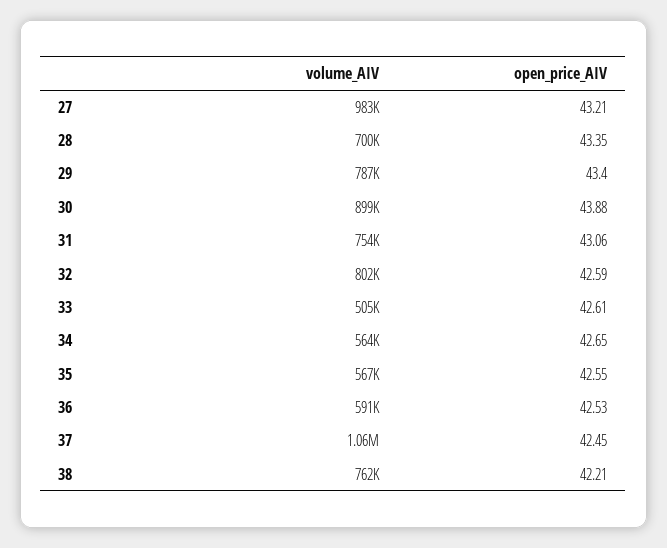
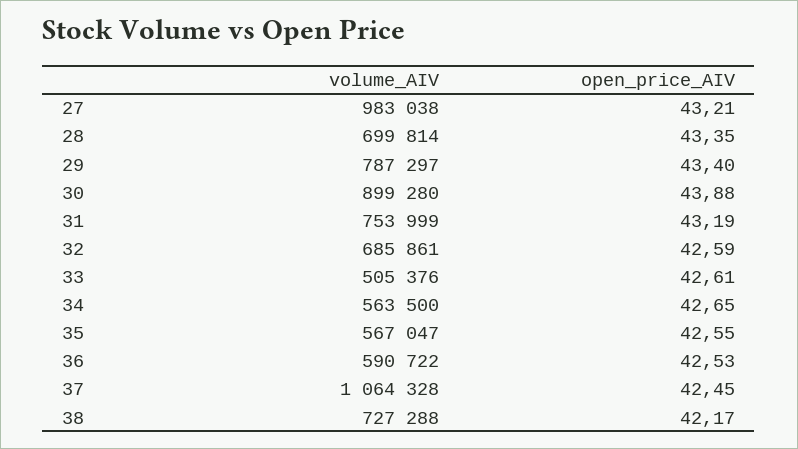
  {
    "volume_AIV": {
      "27": 983038,
      "28": 699814,
      "29": 787297,
      "30": 899280,
      "31": 753999,
-     "32": 802000,
+     "32": 685861,
      "33": 505376,
      "34": 563500,
      "35": 567047,
      "36": 590722,
      "37": 1064328,
-     "38": 762000
+     "38": 727288
    },
    "open_price_AIV": {
      "27": 43.21,
      "28": 43.35,
      "29": 43.4,
      "30": 43.88,
-     "31": 43.06,
+     "31": 43.19,
      "32": 42.59,
      "33": 42.61,
      "34": 42.65,
      "35": 42.55,
      "36": 42.53,
      "37": 42.45,
-     "38": 42.21
+     "38": 42.17
    }
  }

